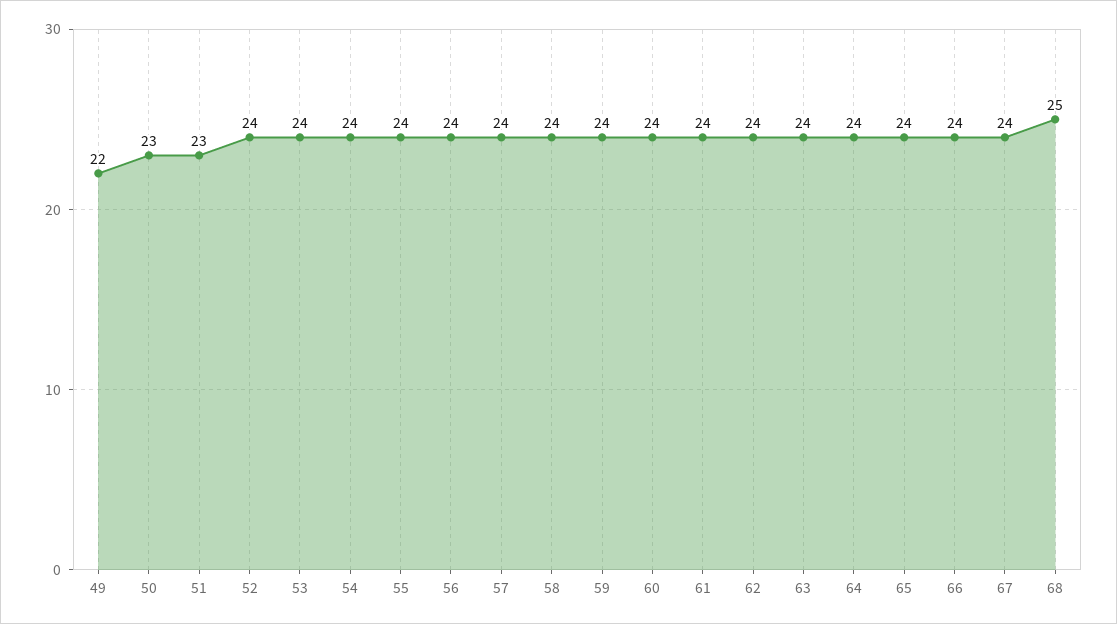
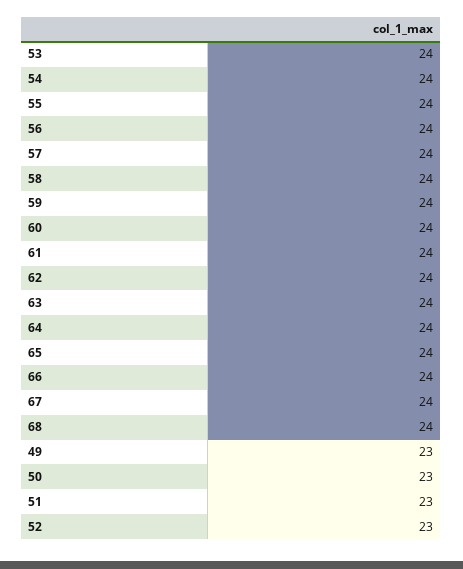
  {
-   "49": 22,
+   "49": 23,
    "50": 23,
    "51": 23,
-   "52": 24,
+   "52": 23,
    "53": 24,
    "54": 24,
    "55": 24,
    "56": 24,
    "57": 24,
    "58": 24,
    "59": 24,
    "60": 24,
    "61": 24,
    "62": 24,
    "63": 24,
    "64": 24,
    "65": 24,
    "66": 24,
    "67": 24,
-   "68": 25
+   "68": 24
  }

